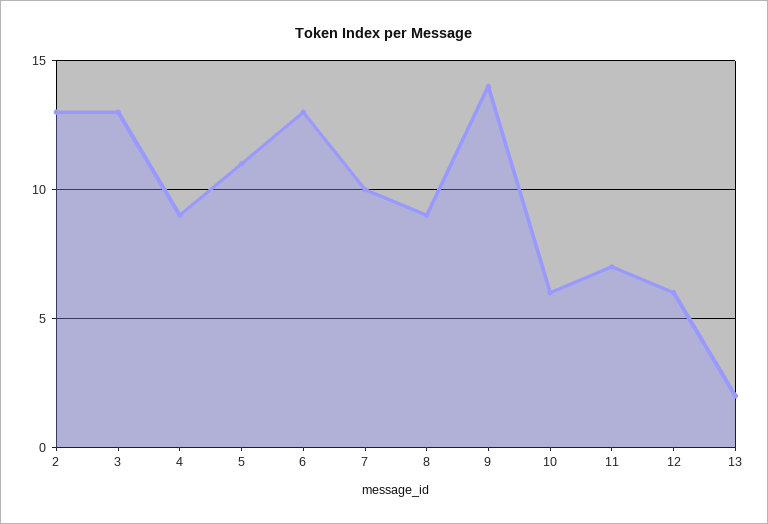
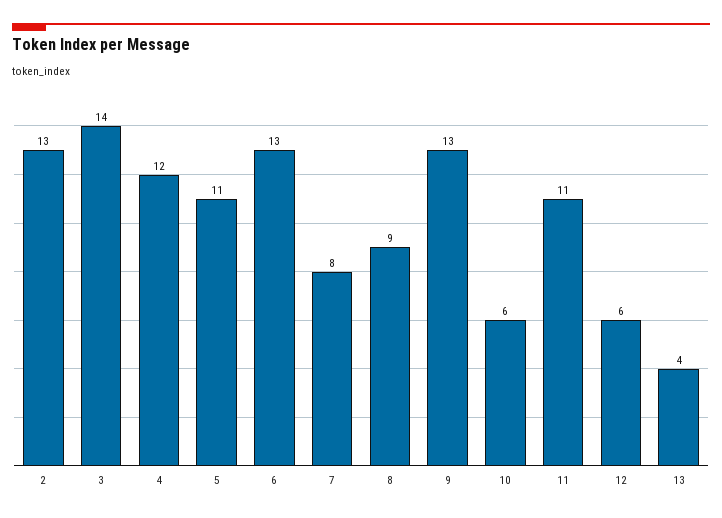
  {
    "2": 13,
-   "3": 13,
+   "3": 14,
-   "4": 9,
+   "4": 12,
    "5": 11,
    "6": 13,
-   "7": 10,
+   "7": 8,
    "8": 9,
-   "9": 14,
+   "9": 13,
    "10": 6,
-   "11": 7,
+   "11": 11,
    "12": 6,
-   "13": 2
+   "13": 4
  }

